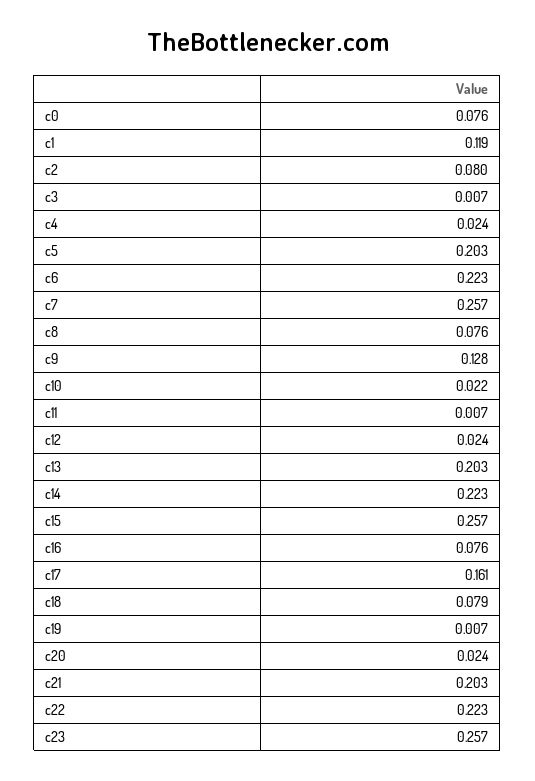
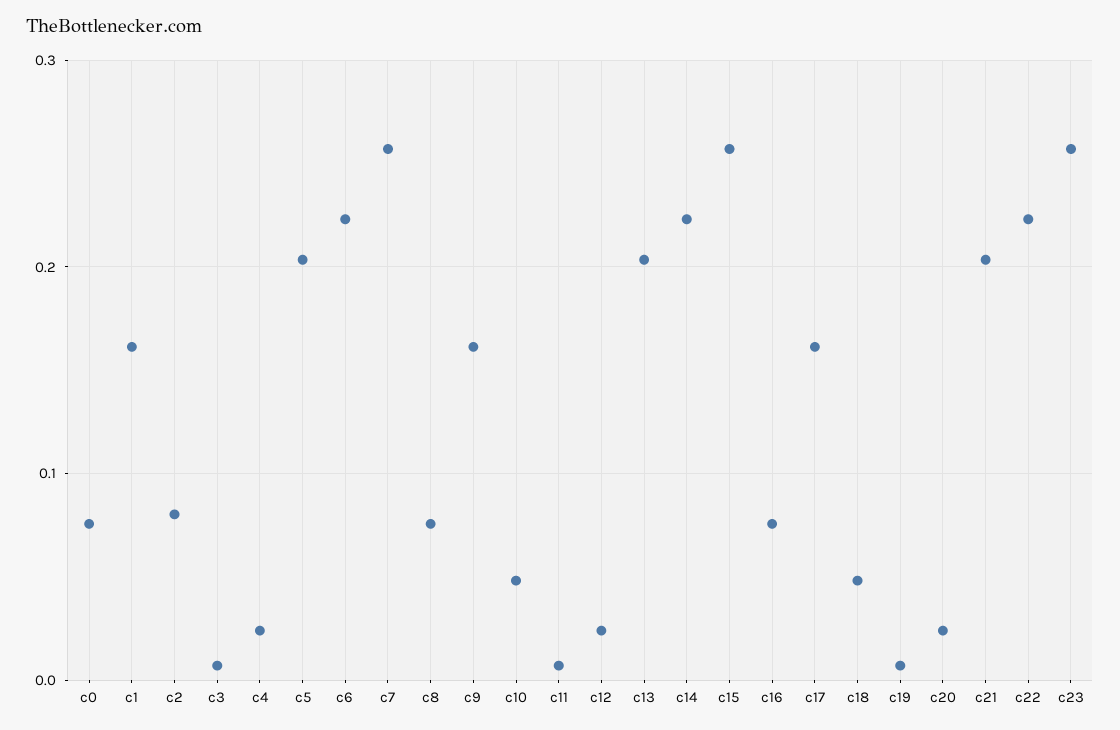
  {
    "c0": 0.076,
-   "c1": 0.119,
+   "c1": 0.16,
    "c2": 0.08,
    "c3": 0.007,
    "c4": 0.024,
    "c5": 0.203,
    "c6": 0.223,
    "c7": 0.257,
    "c8": 0.076,
-   "c9": 0.128,
+   "c9": 0.16,
-   "c10": 0.022,
+   "c10": 0.05,
    "c11": 0.007,
    "c12": 0.024,
    "c13": 0.203,
    "c14": 0.223,
    "c15": 0.257,
    "c16": 0.076,
    "c17": 0.161,
-   "c18": 0.079,
+   "c18": 0.05,
    "c19": 0.007,
    "c20": 0.024,
    "c21": 0.203,
    "c22": 0.223,
    "c23": 0.257
  }

